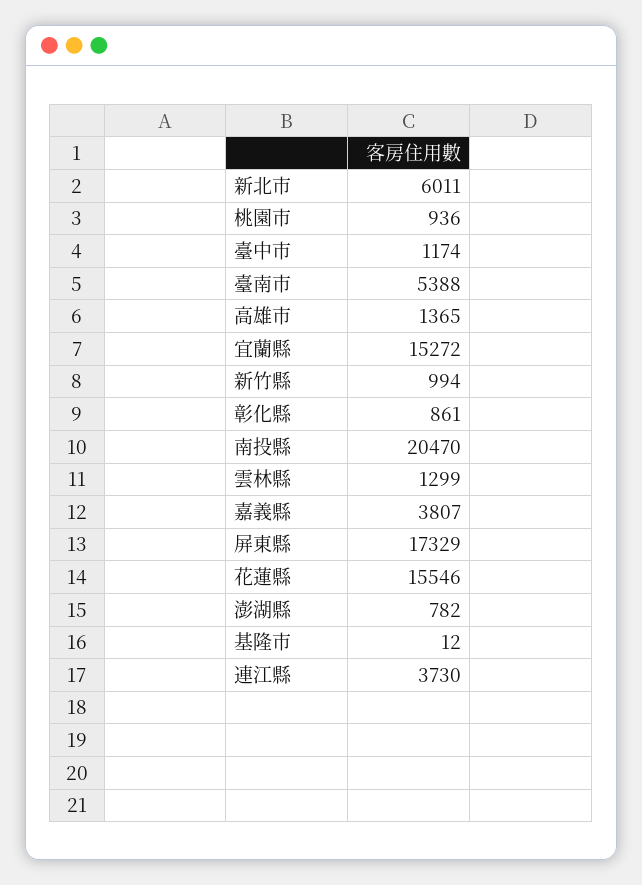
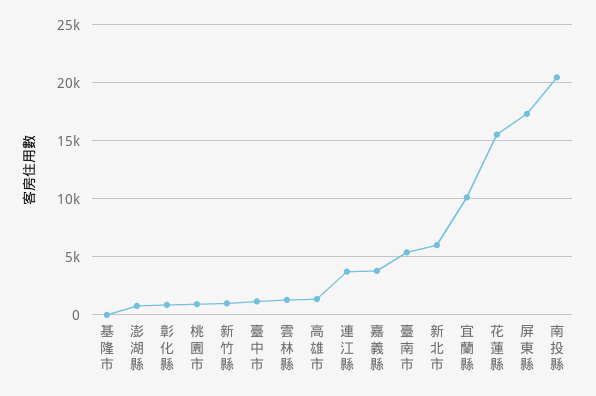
  {
    "新北市": 6011,
    "桃園市": 936,
    "臺中市": 1174,
    "臺南市": 5388,
    "高雄市": 1365,
-   "宜蘭縣": 15272,
+   "宜蘭縣": 10000,
    "新竹縣": 994,
    "彰化縣": 861,
    "南投縣": 20470,
    "雲林縣": 1299,
    "嘉義縣": 3807,
    "屏東縣": 17329,
    "花蓮縣": 15546,
    "澎湖縣": 782,
    "基隆市": 12,
    "連江縣": 3730
  }

